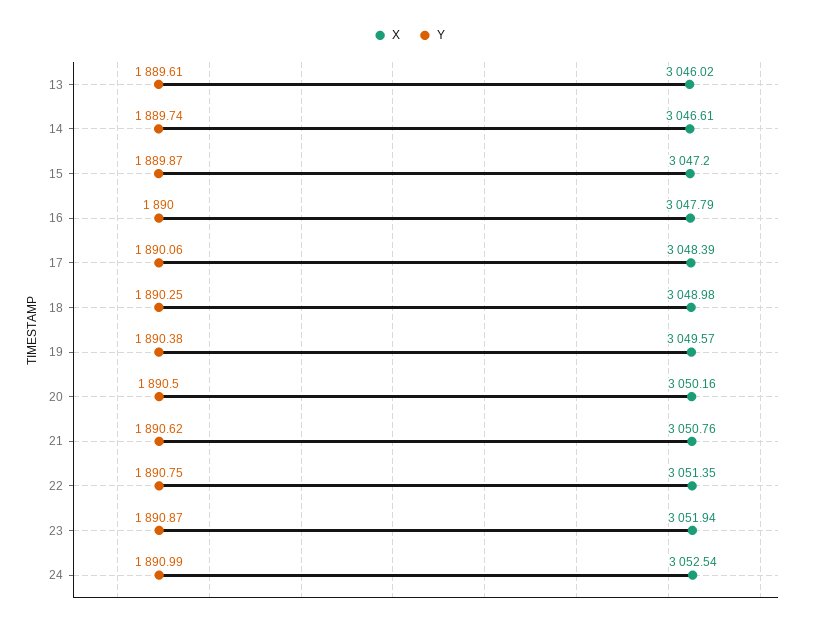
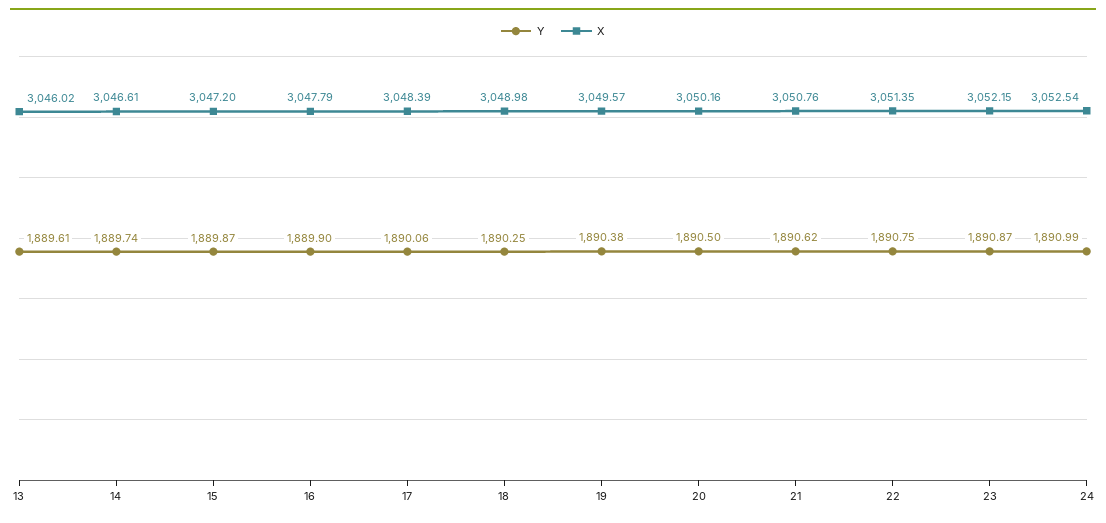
  {
    "X": {
      "13": 3046.02,
      "14": 3046.61,
      "15": 3047.2,
      "16": 3047.79,
      "17": 3048.39,
      "18": 3048.98,
      "19": 3049.57,
      "20": 3050.16,
      "21": 3050.76,
      "22": 3051.35,
-     "23": 3051.94,
+     "23": 3052.15,
      "24": 3052.54
    },
    "Y": {
      "13": 1889.61,
      "14": 1889.74,
      "15": 1889.87,
-     "16": 1890,
+     "16": 1889.9,
      "17": 1890.06,
      "18": 1890.25,
      "19": 1890.38,
      "20": 1890.5,
      "21": 1890.62,
      "22": 1890.75,
      "23": 1890.87,
      "24": 1890.99
    }
  }

